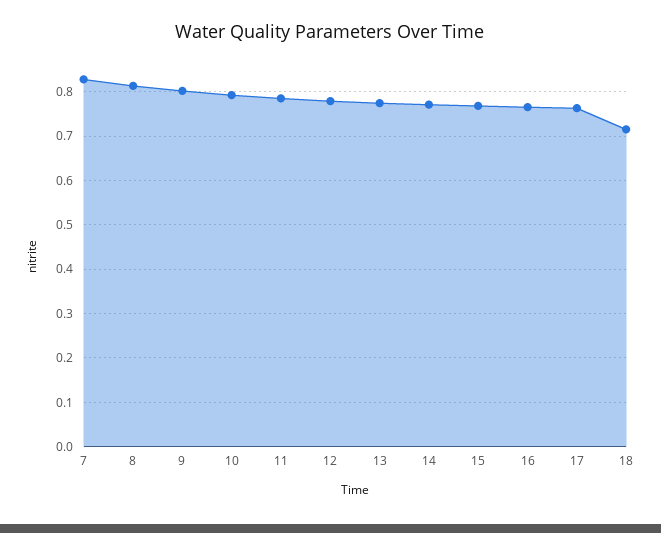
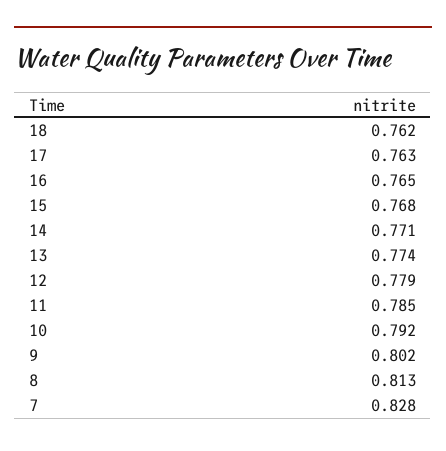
  {
    "7": 0.828,
    "8": 0.813,
    "9": 0.802,
    "10": 0.792,
    "11": 0.785,
    "12": 0.779,
    "13": 0.774,
    "14": 0.771,
    "15": 0.768,
    "16": 0.765,
    "17": 0.763,
-   "18": 0.72
+   "18": 0.762
  }

